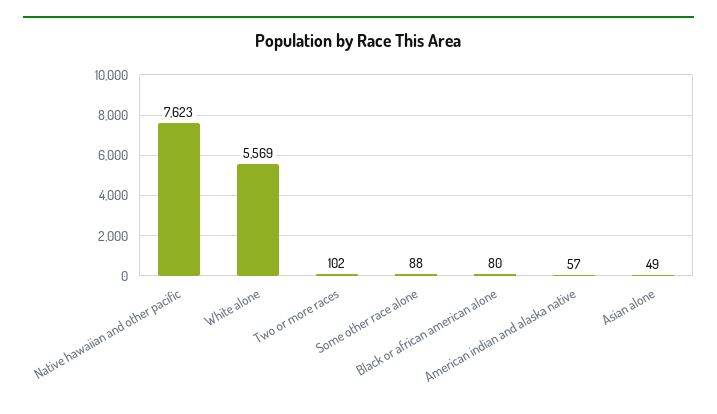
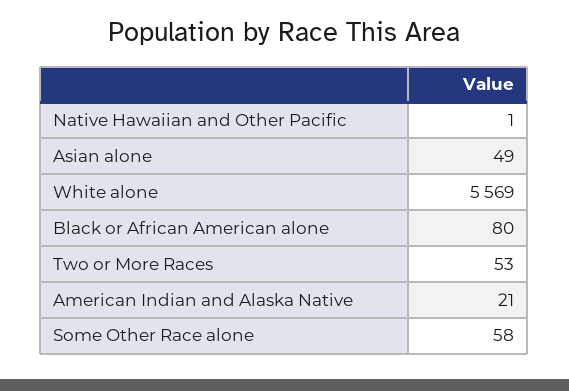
  {
-   "Native hawaiian and other pacific": 7623,
+   "Native hawaiian and other pacific": 1,
    "White alone": 5569,
-   "Two or more races": 102,
+   "Two or more races": 53,
-   "Some other race alone": 88,
+   "Some other race alone": 58,
    "Black or african american alone": 80,
-   "American indian and alaska native": 57,
+   "American indian and alaska native": 21,
    "Asian alone": 49
  }

